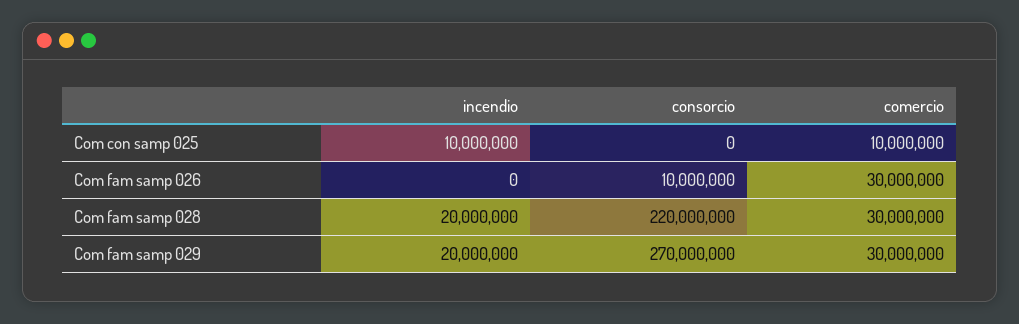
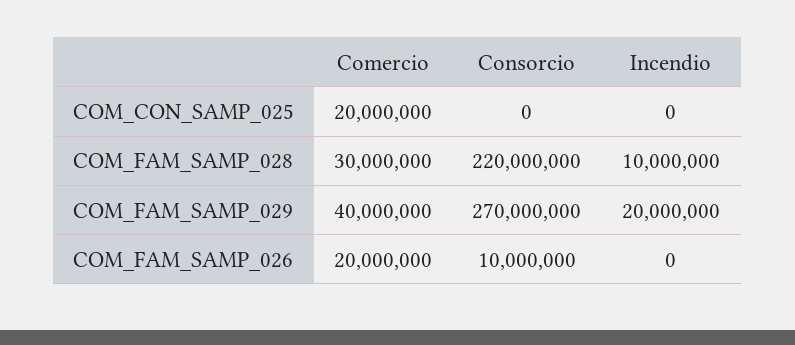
  {
    "incendio": {
-     "Com con samp 025": 10000000,
+     "Com con samp 025": 0,
      "Com fam samp 026": 0,
-     "Com fam samp 028": 20000000,
+     "Com fam samp 028": 10000000,
      "Com fam samp 029": 20000000
    },
    "consorcio": {
      "Com con samp 025": 0,
      "Com fam samp 026": 10000000,
      "Com fam samp 028": 220000000,
      "Com fam samp 029": 270000000
    },
    "comercio": {
-     "Com con samp 025": 10000000,
+     "Com con samp 025": 20000000,
-     "Com fam samp 026": 30000000,
+     "Com fam samp 026": 20000000,
      "Com fam samp 028": 30000000,
-     "Com fam samp 029": 30000000
+     "Com fam samp 029": 40000000
    }
  }

